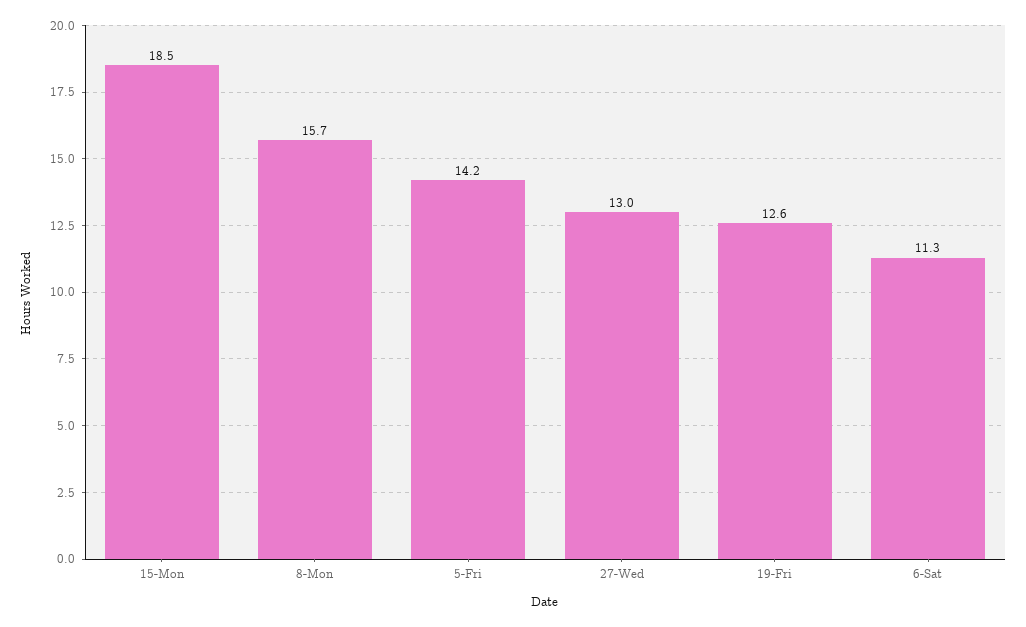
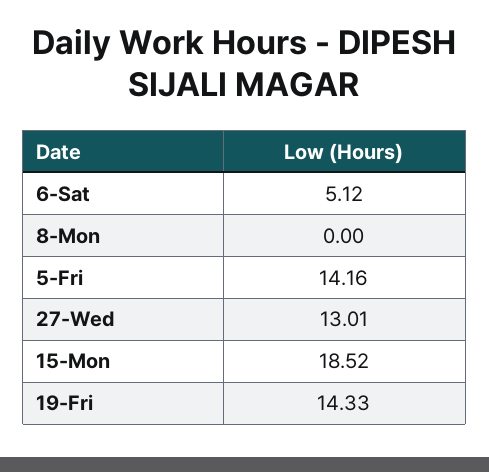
  {
    "15-Mon": 18.52,
-   "8-Mon": 15.7,
+   "8-Mon": 0,
    "5-Fri": 14.16,
    "27-Wed": 13.01,
-   "19-Fri": 12.6,
+   "19-Fri": 14.33,
-   "6-Sat": 11.3
+   "6-Sat": 5.12
  }

